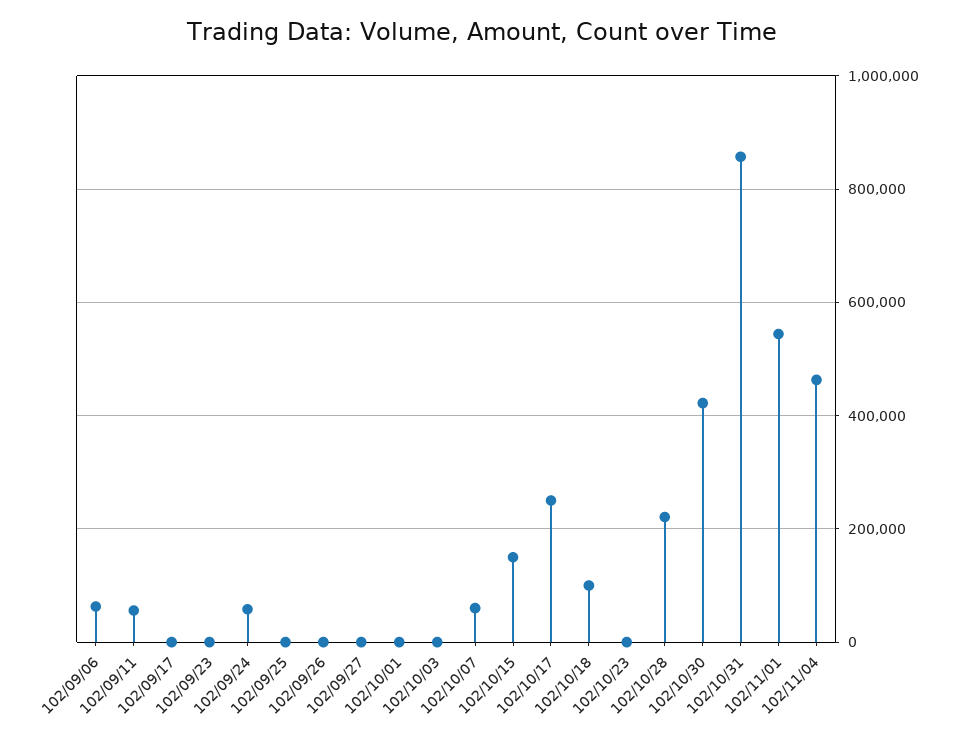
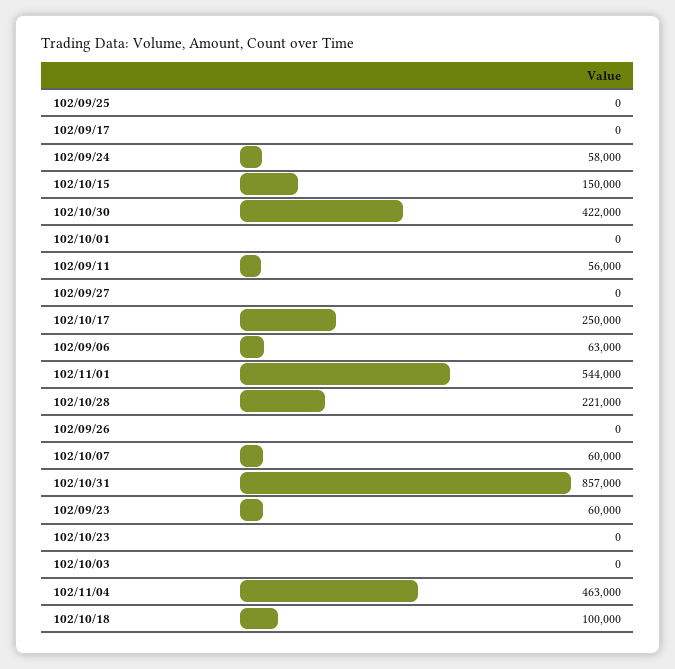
  {
    "102/09/06": 63000,
    "102/09/11": 56000,
    "102/09/17": 0,
-   "102/09/23": 0,
+   "102/09/23": 60000,
    "102/09/24": 58000,
    "102/09/25": 0,
    "102/09/26": 0,
    "102/09/27": 0,
    "102/10/01": 0,
    "102/10/03": 0,
    "102/10/07": 60000,
    "102/10/15": 150000,
    "102/10/17": 250000,
    "102/10/18": 100000,
    "102/10/23": 0,
    "102/10/28": 221000,
    "102/10/30": 422000,
    "102/10/31": 857000,
    "102/11/01": 544000,
    "102/11/04": 463000
  }

